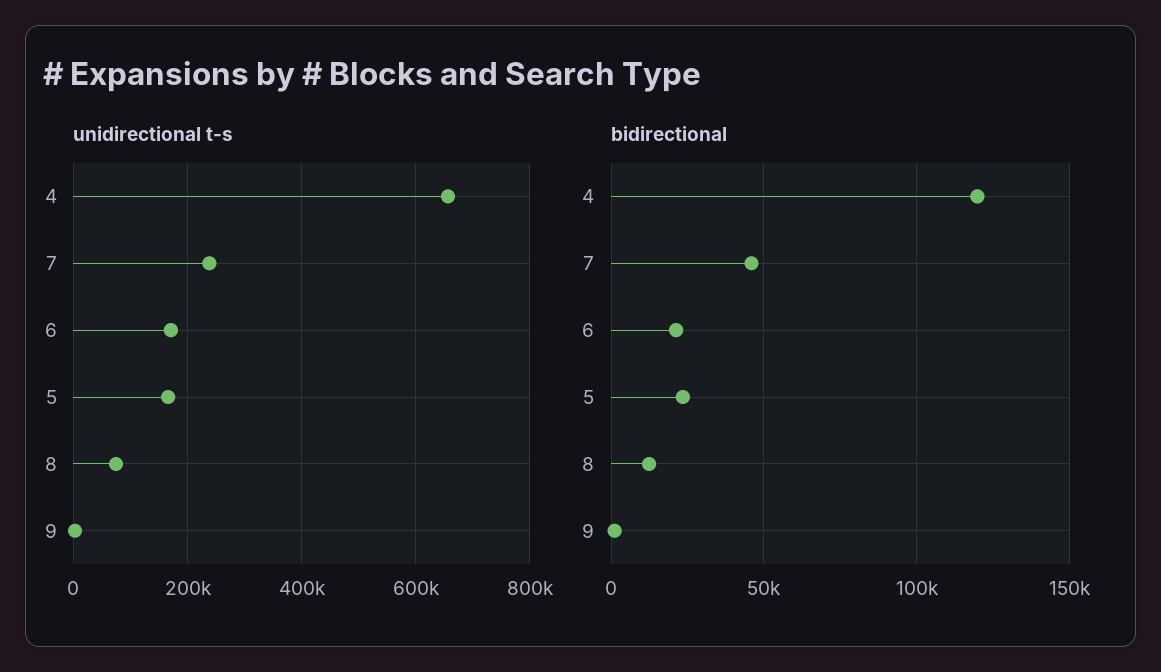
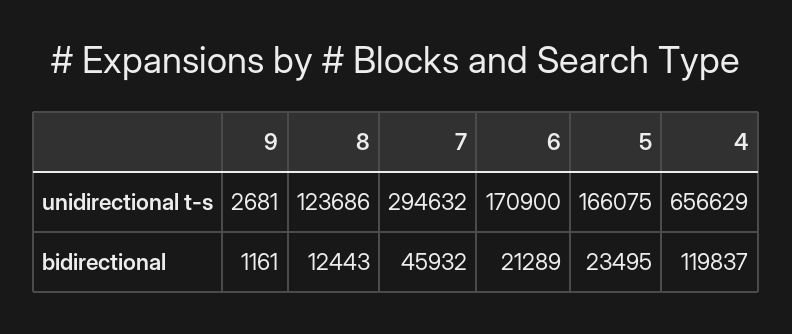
  {
    "unidirectional t-s": {
      "4": 656629,
-     "7": 240000,
+     "7": 294632,
      "6": 170900,
      "5": 166075,
-     "8": 80000,
+     "8": 123686,
      "9": 2681
    },
    "bidirectional": {
      "4": 119837,
      "7": 45932,
      "6": 21289,
      "5": 23495,
      "8": 12443,
      "9": 1161
    }
  }

